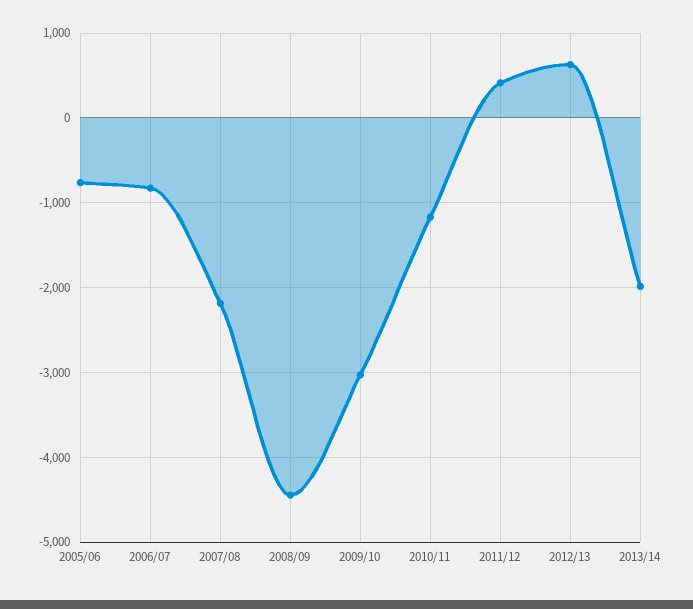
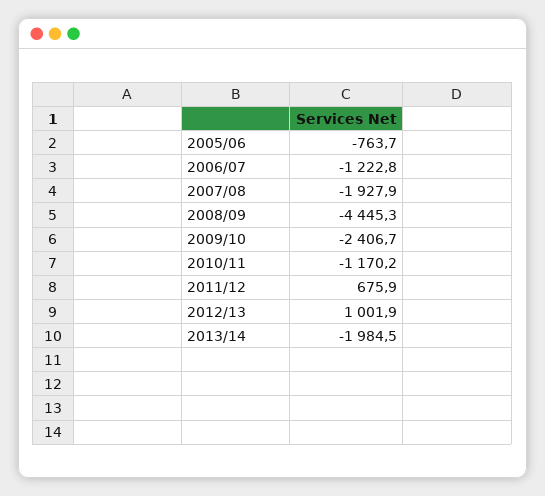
  {
    "2005/06": -763.7,
-   "2006/07": -800,
+   "2006/07": -1222.8,
-   "2007/08": -2200,
+   "2007/08": -1927.9,
    "2008/09": -4445.3,
-   "2009/10": -3000,
+   "2009/10": -2406.7,
    "2010/11": -1170.2,
-   "2011/12": 400,
+   "2011/12": 675.9,
-   "2012/13": 600,
+   "2012/13": 1001.9,
    "2013/14": -1984.5
  }

